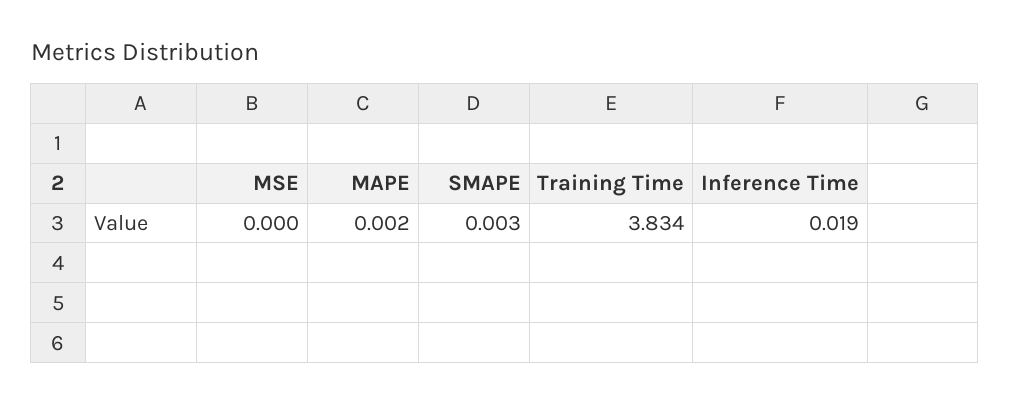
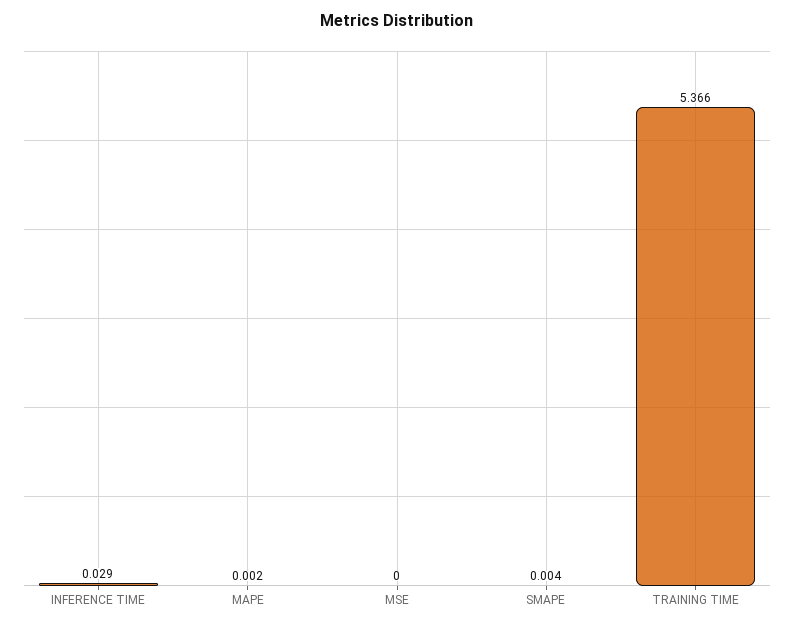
  {
    "MSE": 0,
    "MAPE": 0.002,
-   "SMAPE": 0.003,
+   "SMAPE": 0.004,
-   "Training Time": 3.834,
+   "Training Time": 5.366,
-   "Inference Time": 0.019
+   "Inference Time": 0.029
  }

